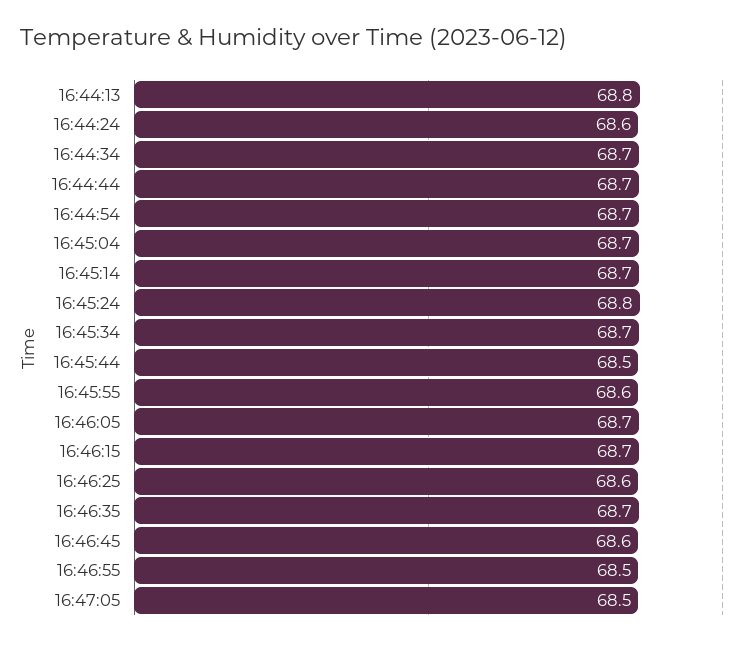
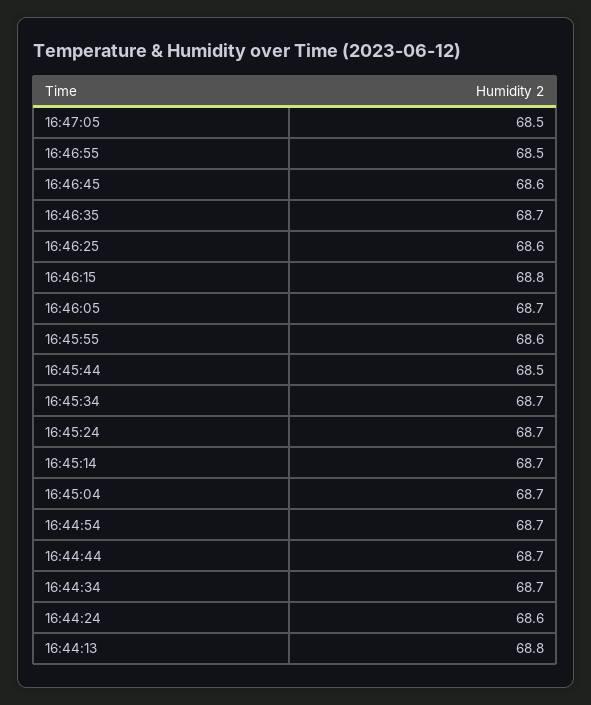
  {
    "16:44:13": 68.8,
    "16:44:24": 68.6,
    "16:44:34": 68.7,
    "16:44:44": 68.7,
    "16:44:54": 68.7,
    "16:45:04": 68.7,
    "16:45:14": 68.7,
-   "16:45:24": 68.8,
+   "16:45:24": 68.7,
    "16:45:34": 68.7,
    "16:45:44": 68.5,
    "16:45:55": 68.6,
    "16:46:05": 68.7,
-   "16:46:15": 68.7,
+   "16:46:15": 68.8,
    "16:46:25": 68.6,
    "16:46:35": 68.7,
    "16:46:45": 68.6,
    "16:46:55": 68.5,
    "16:47:05": 68.5
  }

